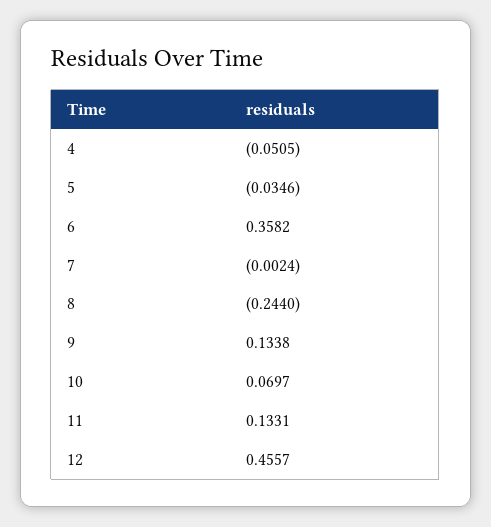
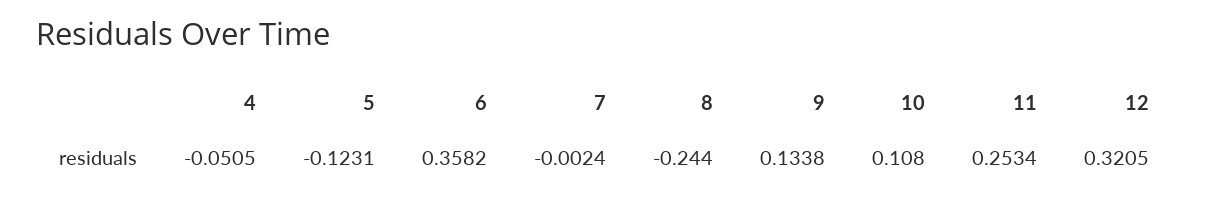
  {
    "4": -0.0505,
-   "5": -0.0346,
+   "5": -0.1231,
    "6": 0.3582,
    "7": -0.0024,
    "8": -0.244,
    "9": 0.1338,
-   "10": 0.0697,
+   "10": 0.108,
-   "11": 0.1331,
+   "11": 0.2534,
-   "12": 0.4557
+   "12": 0.3205
  }

